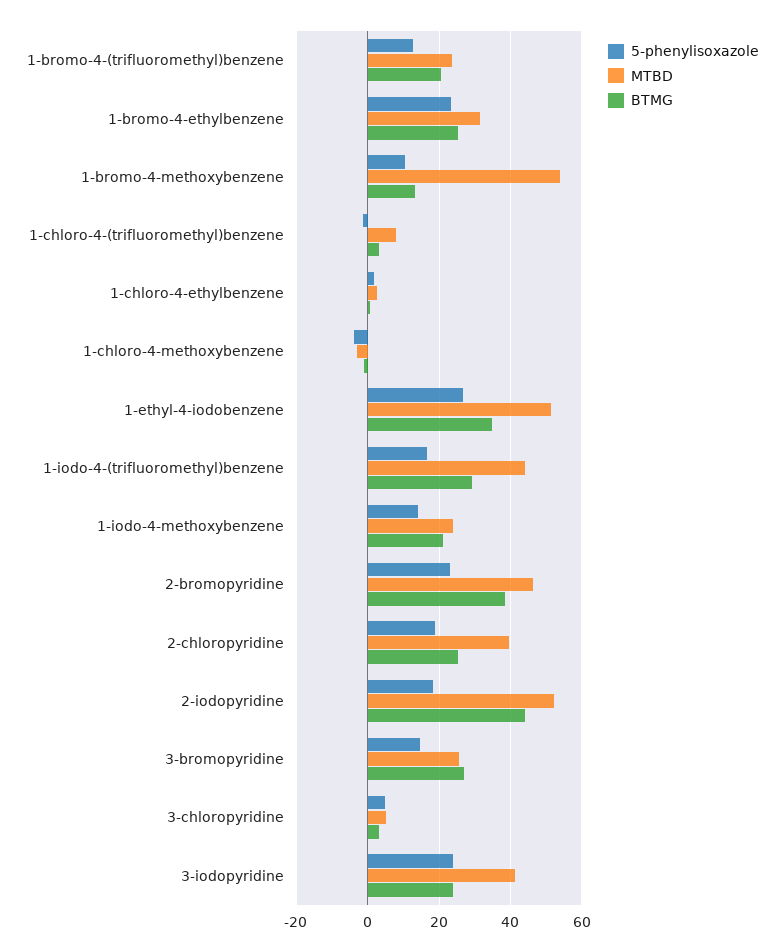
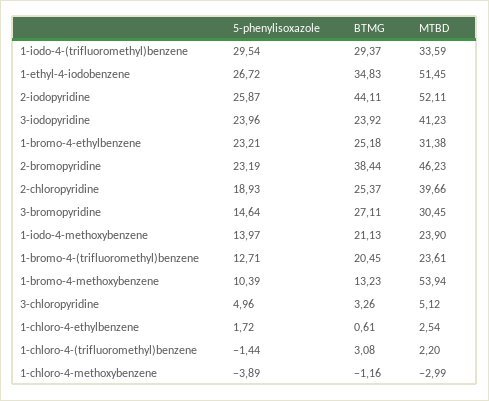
  {
    "5-phenylisoxazole": {
      "1-bromo-4-(trifluoromethyl)benzene": 12.71,
      "1-bromo-4-ethylbenzene": 23.21,
      "1-bromo-4-methoxybenzene": 10.39,
      "1-chloro-4-(trifluoromethyl)benzene": -1.44,
      "1-chloro-4-ethylbenzene": 1.72,
      "1-chloro-4-methoxybenzene": -3.89,
      "1-ethyl-4-iodobenzene": 26.72,
-     "1-iodo-4-(trifluoromethyl)benzene": 16,
+     "1-iodo-4-(trifluoromethyl)benzene": 29.54,
      "1-iodo-4-methoxybenzene": 13.97,
      "2-bromopyridine": 23.19,
      "2-chloropyridine": 18.93,
-     "2-iodopyridine": 18,
+     "2-iodopyridine": 25.87,
      "3-bromopyridine": 14.64,
      "3-chloropyridine": 4.96,
      "3-iodopyridine": 23.96
    },
    "MTBD": {
      "1-bromo-4-(trifluoromethyl)benzene": 23.61,
      "1-bromo-4-ethylbenzene": 31.38,
      "1-bromo-4-methoxybenzene": 53.94,
-     "1-chloro-4-(trifluoromethyl)benzene": 8,
+     "1-chloro-4-(trifluoromethyl)benzene": 2.2,
      "1-chloro-4-ethylbenzene": 2.54,
      "1-chloro-4-methoxybenzene": -2.99,
      "1-ethyl-4-iodobenzene": 51.45,
-     "1-iodo-4-(trifluoromethyl)benzene": 44,
+     "1-iodo-4-(trifluoromethyl)benzene": 33.59,
      "1-iodo-4-methoxybenzene": 23.9,
      "2-bromopyridine": 46.23,
      "2-chloropyridine": 39.66,
      "2-iodopyridine": 52.11,
-     "3-bromopyridine": 26,
+     "3-bromopyridine": 30.45,
      "3-chloropyridine": 5.12,
      "3-iodopyridine": 41.23
    },
    "BTMG": {
      "1-bromo-4-(trifluoromethyl)benzene": 20.45,
      "1-bromo-4-ethylbenzene": 25.18,
      "1-bromo-4-methoxybenzene": 13.23,
      "1-chloro-4-(trifluoromethyl)benzene": 3.08,
      "1-chloro-4-ethylbenzene": 0.61,
      "1-chloro-4-methoxybenzene": -1.16,
      "1-ethyl-4-iodobenzene": 34.83,
      "1-iodo-4-(trifluoromethyl)benzene": 29.37,
      "1-iodo-4-methoxybenzene": 21.13,
      "2-bromopyridine": 38.44,
      "2-chloropyridine": 25.37,
      "2-iodopyridine": 44.11,
      "3-bromopyridine": 27.11,
      "3-chloropyridine": 3.26,
      "3-iodopyridine": 23.92
    }
  }

